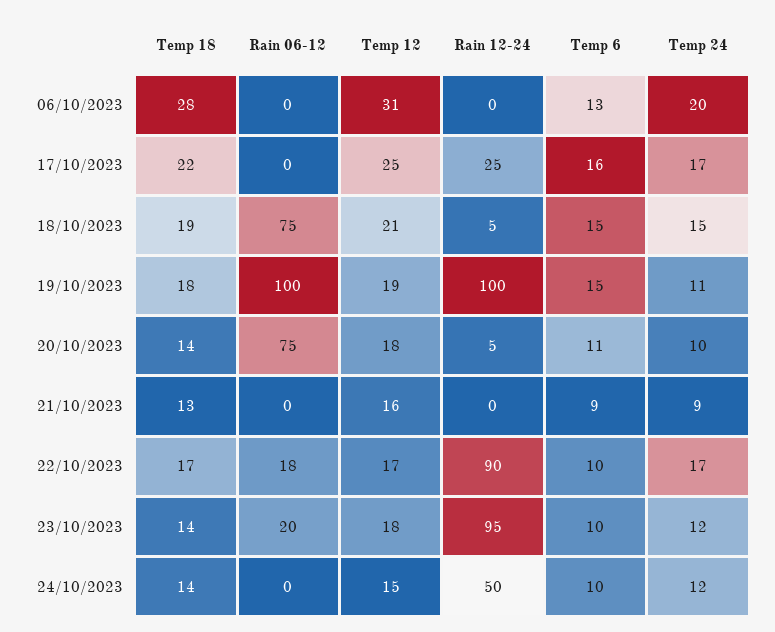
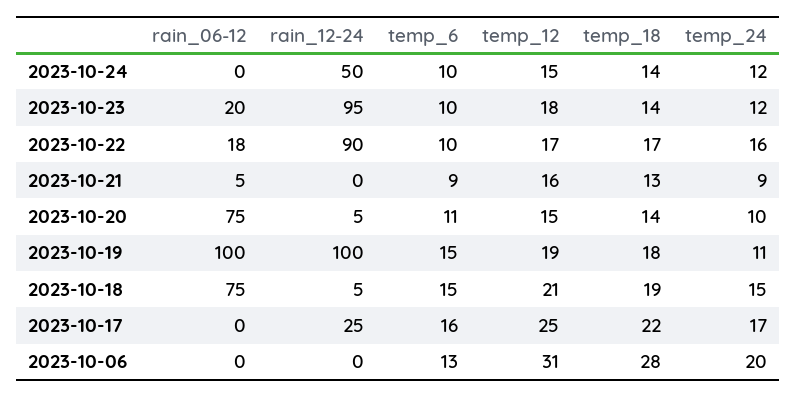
  {
    "Temp 18": {
      "06/10/2023": 28,
      "17/10/2023": 22,
      "18/10/2023": 19,
      "19/10/2023": 18,
      "20/10/2023": 14,
      "21/10/2023": 13,
      "22/10/2023": 17,
      "23/10/2023": 14,
      "24/10/2023": 14
    },
    "Rain 06-12": {
      "06/10/2023": 0,
      "17/10/2023": 0,
      "18/10/2023": 75,
      "19/10/2023": 100,
      "20/10/2023": 75,
-     "21/10/2023": 0,
+     "21/10/2023": 5,
      "22/10/2023": 18,
      "23/10/2023": 20,
      "24/10/2023": 0
    },
    "Temp 12": {
      "06/10/2023": 31,
      "17/10/2023": 25,
      "18/10/2023": 21,
      "19/10/2023": 19,
-     "20/10/2023": 18,
+     "20/10/2023": 15,
      "21/10/2023": 16,
      "22/10/2023": 17,
      "23/10/2023": 18,
      "24/10/2023": 15
    },
    "Rain 12-24": {
      "06/10/2023": 0,
      "17/10/2023": 25,
      "18/10/2023": 5,
      "19/10/2023": 100,
      "20/10/2023": 5,
      "21/10/2023": 0,
      "22/10/2023": 90,
      "23/10/2023": 95,
      "24/10/2023": 50
    },
    "Temp 6": {
      "06/10/2023": 13,
      "17/10/2023": 16,
      "18/10/2023": 15,
      "19/10/2023": 15,
      "20/10/2023": 11,
      "21/10/2023": 9,
      "22/10/2023": 10,
      "23/10/2023": 10,
      "24/10/2023": 10
    },
    "Temp 24": {
      "06/10/2023": 20,
      "17/10/2023": 17,
      "18/10/2023": 15,
      "19/10/2023": 11,
      "20/10/2023": 10,
      "21/10/2023": 9,
-     "22/10/2023": 17,
+     "22/10/2023": 16,
      "23/10/2023": 12,
      "24/10/2023": 12
    }
  }

